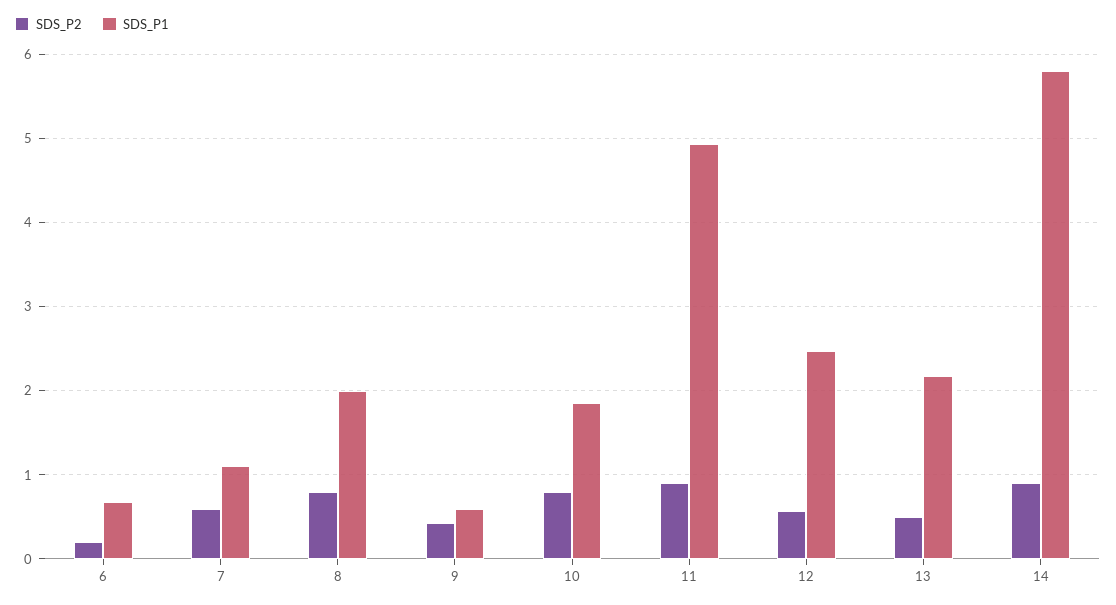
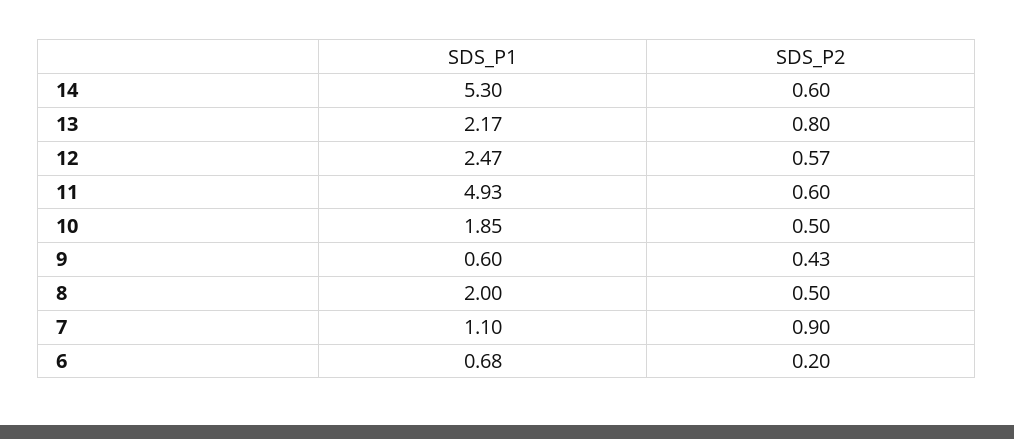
  {
    "SDS_P2": {
      "6": 0.2,
-     "7": 0.6,
+     "7": 0.9,
-     "8": 0.8,
+     "8": 0.5,
      "9": 0.43,
-     "10": 0.8,
+     "10": 0.5,
-     "11": 0.9,
+     "11": 0.6,
      "12": 0.57,
-     "13": 0.5,
+     "13": 0.8,
-     "14": 0.9
+     "14": 0.6
    },
    "SDS_P1": {
      "6": 0.68,
      "7": 1.1,
      "8": 2,
      "9": 0.6,
      "10": 1.85,
      "11": 4.93,
      "12": 2.47,
      "13": 2.17,
-     "14": 5.8
+     "14": 5.3
    }
  }

